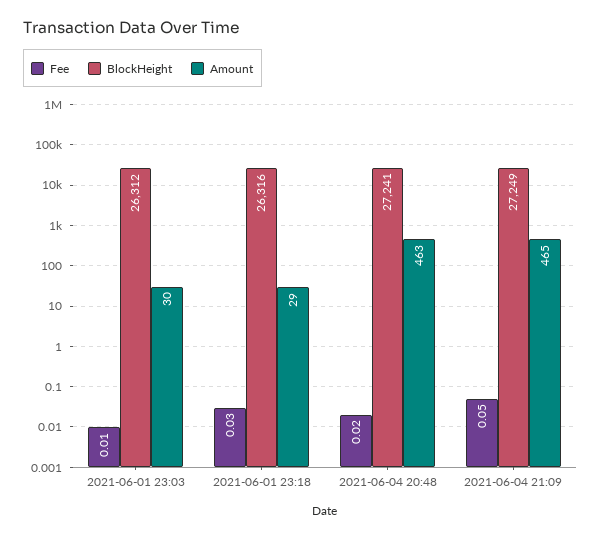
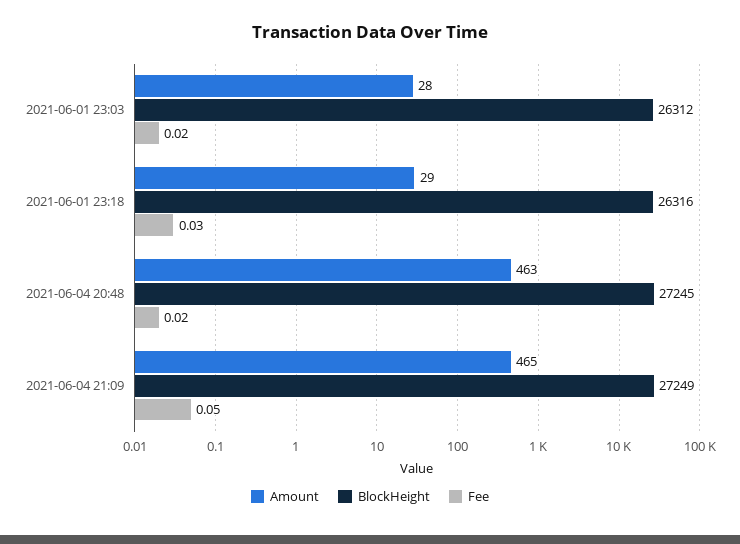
  {
    "Fee": {
-     "2021-06-01 23:03": 0.01,
+     "2021-06-01 23:03": 0.02,
      "2021-06-01 23:18": 0.03,
      "2021-06-04 20:48": 0.02,
      "2021-06-04 21:09": 0.05
    },
    "BlockHeight": {
      "2021-06-01 23:03": 26312,
      "2021-06-01 23:18": 26316,
-     "2021-06-04 20:48": 27241,
+     "2021-06-04 20:48": 27245,
      "2021-06-04 21:09": 27249
    },
    "Amount": {
-     "2021-06-01 23:03": 30,
+     "2021-06-01 23:03": 28,
      "2021-06-01 23:18": 29,
      "2021-06-04 20:48": 463,
      "2021-06-04 21:09": 465
    }
  }

